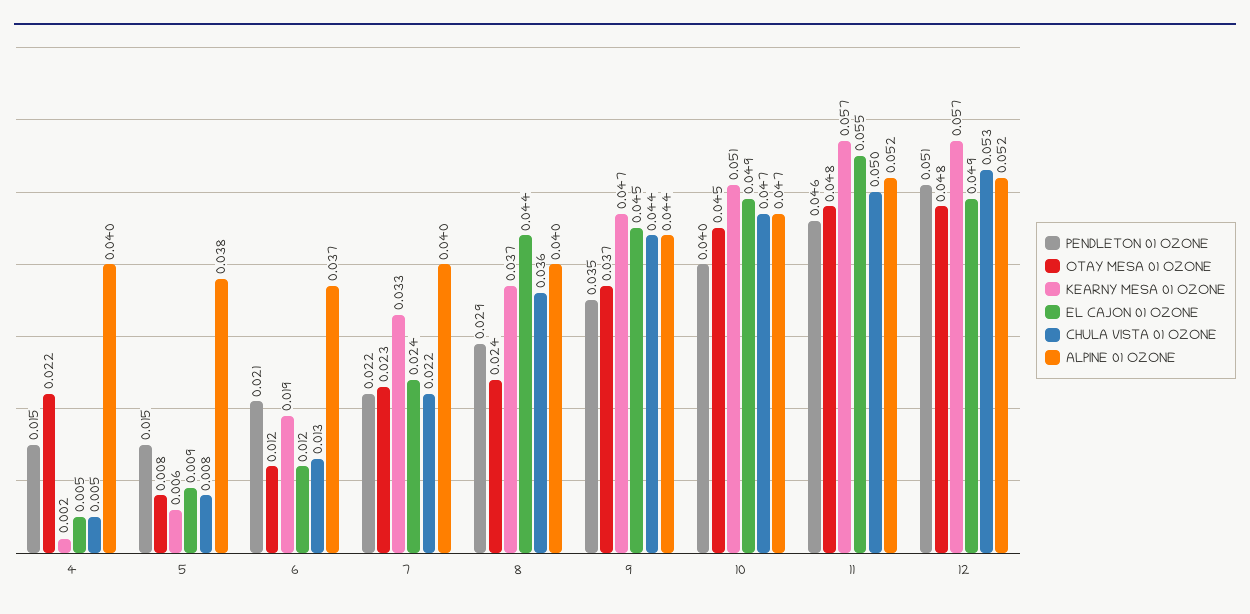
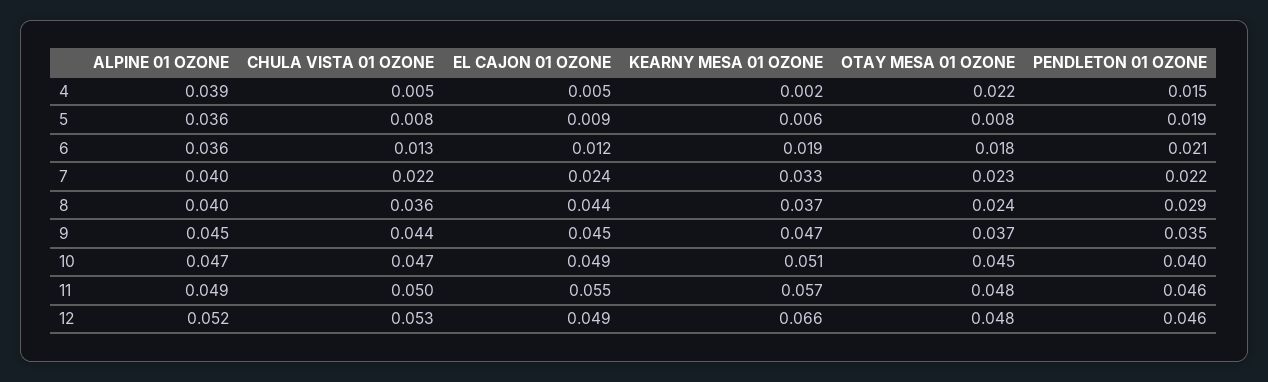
  {
    "PENDLETON 01 OZONE": {
      "4": 0.015,
-     "5": 0.015,
+     "5": 0.019,
      "6": 0.021,
      "7": 0.022,
      "8": 0.029,
      "9": 0.035,
      "10": 0.04,
      "11": 0.046,
-     "12": 0.051
+     "12": 0.046
    },
    "OTAY MESA 01 OZONE": {
      "4": 0.022,
      "5": 0.008,
-     "6": 0.012,
+     "6": 0.018,
      "7": 0.023,
      "8": 0.024,
      "9": 0.037,
      "10": 0.045,
      "11": 0.048,
      "12": 0.048
    },
    "KEARNY MESA 01 OZONE": {
      "4": 0.002,
      "5": 0.006,
      "6": 0.019,
      "7": 0.033,
      "8": 0.037,
      "9": 0.047,
      "10": 0.051,
      "11": 0.057,
-     "12": 0.057
+     "12": 0.066
    },
    "EL CAJON 01 OZONE": {
      "4": 0.005,
      "5": 0.009,
      "6": 0.012,
      "7": 0.024,
      "8": 0.044,
      "9": 0.045,
      "10": 0.049,
      "11": 0.055,
      "12": 0.049
    },
    "CHULA VISTA 01 OZONE": {
      "4": 0.005,
      "5": 0.008,
      "6": 0.013,
      "7": 0.022,
      "8": 0.036,
      "9": 0.044,
      "10": 0.047,
      "11": 0.05,
      "12": 0.053
    },
    "ALPINE 01 OZONE": {
-     "4": 0.04,
+     "4": 0.039,
-     "5": 0.038,
+     "5": 0.036,
-     "6": 0.037,
+     "6": 0.036,
      "7": 0.04,
      "8": 0.04,
-     "9": 0.044,
+     "9": 0.045,
      "10": 0.047,
-     "11": 0.052,
+     "11": 0.049,
      "12": 0.052
    }
  }

